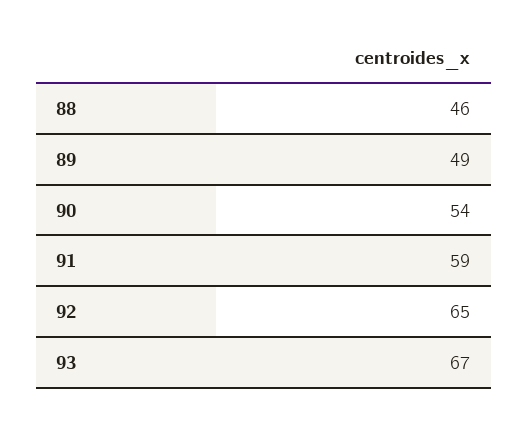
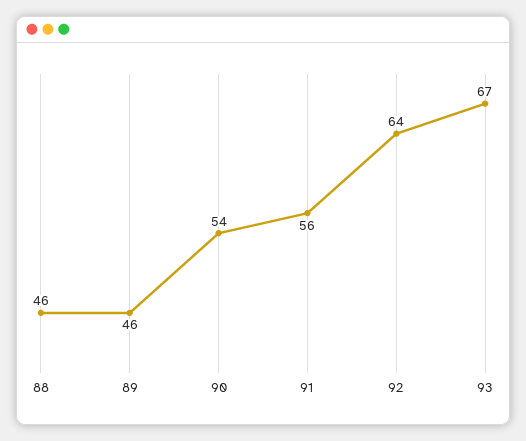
  {
    "88": 46,
-   "89": 49,
+   "89": 46,
    "90": 54,
-   "91": 59,
+   "91": 56,
-   "92": 65,
+   "92": 64,
    "93": 67
  }

